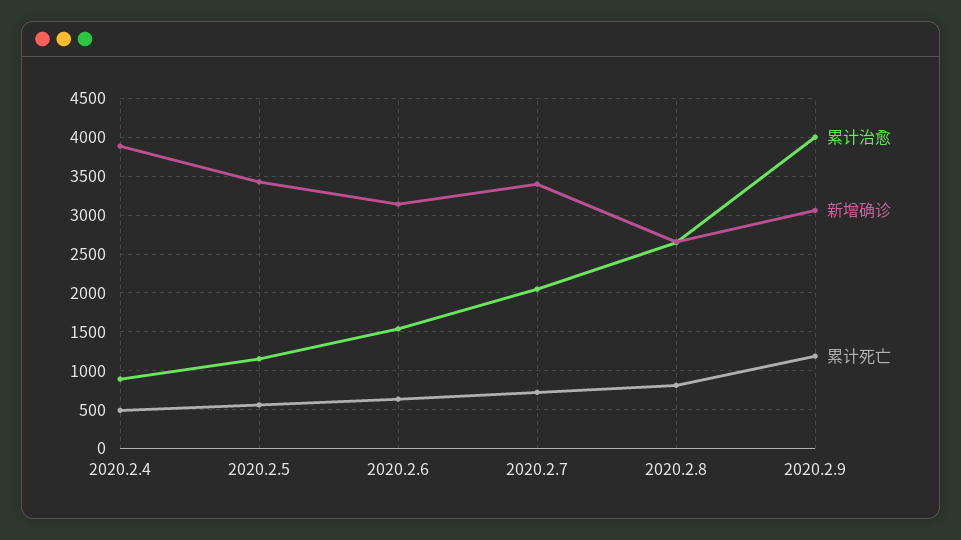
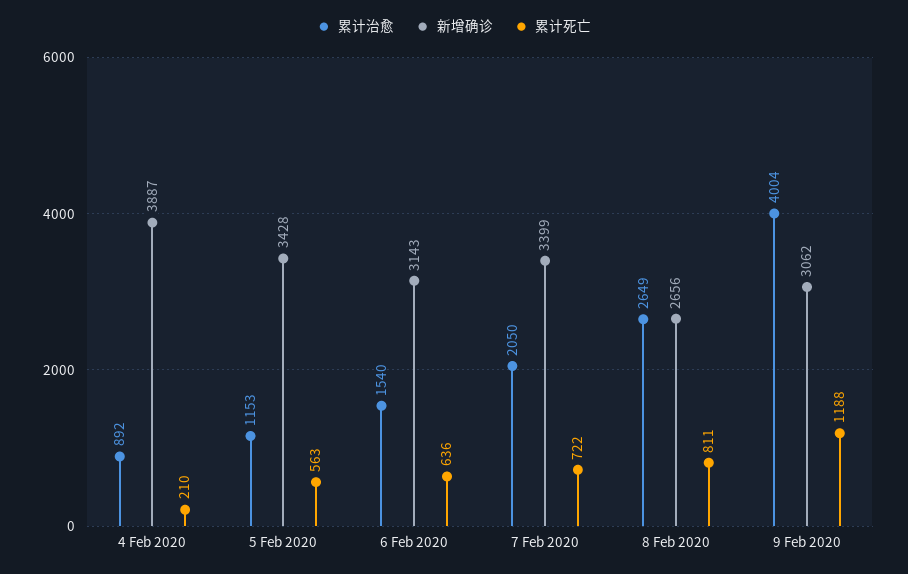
  {
    "累计治愈": {
      "2020.2.4": 892,
      "2020.2.5": 1153,
      "2020.2.6": 1540,
      "2020.2.7": 2050,
      "2020.2.8": 2649,
      "2020.2.9": 4004
    },
    "新增确诊": {
      "2020.2.4": 3887,
      "2020.2.5": 3428,
      "2020.2.6": 3143,
      "2020.2.7": 3399,
      "2020.2.8": 2656,
      "2020.2.9": 3062
    },
    "累计死亡": {
-     "2020.2.4": 500,
+     "2020.2.4": 210,
      "2020.2.5": 563,
      "2020.2.6": 636,
      "2020.2.7": 722,
      "2020.2.8": 811,
      "2020.2.9": 1188
    }
  }

